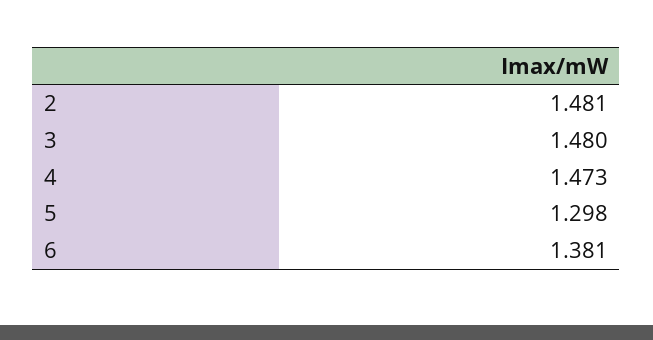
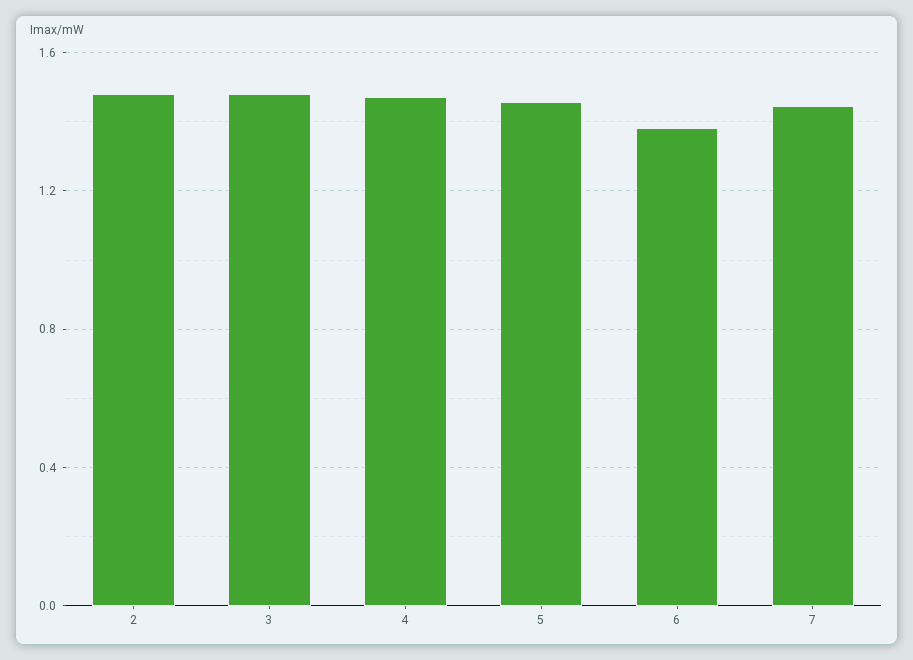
  {
    "2": 1.481,
    "3": 1.48,
    "4": 1.473,
-   "5": 1.298,
+   "5": 1.45,
-   "6": 1.381
+   "6": 1.381,
+   "7": 1.45
  }

